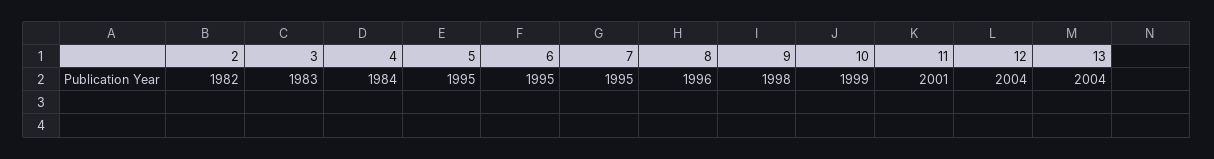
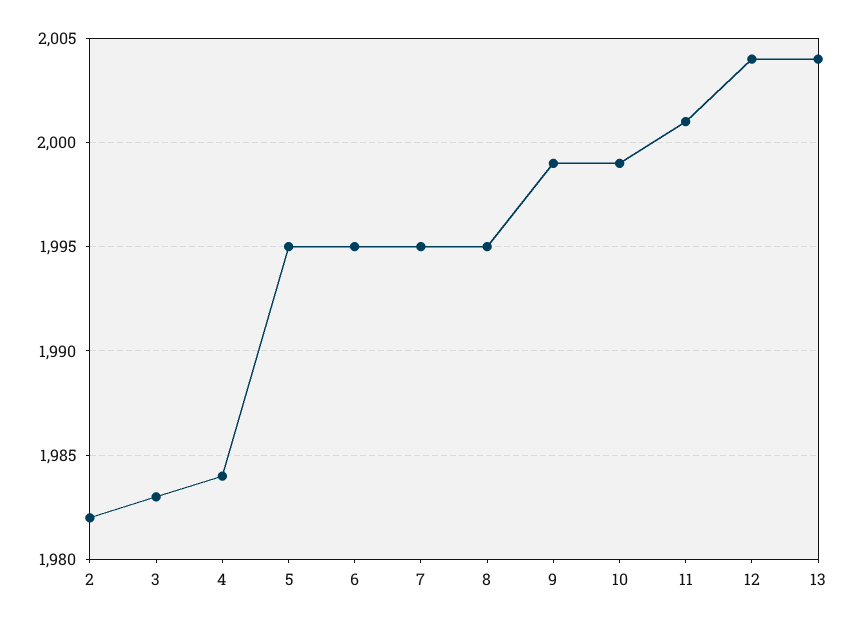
  {
    "2": 1982,
    "3": 1983,
    "4": 1984,
    "5": 1995,
    "6": 1995,
    "7": 1995,
-   "8": 1996,
+   "8": 1995,
-   "9": 1998,
+   "9": 1999,
    "10": 1999,
    "11": 2001,
    "12": 2004,
    "13": 2004
  }

